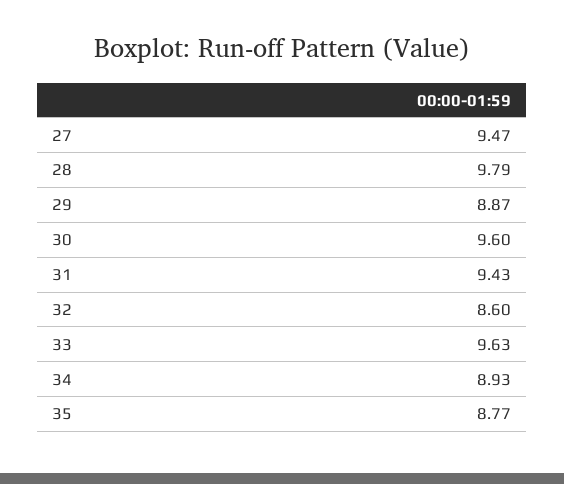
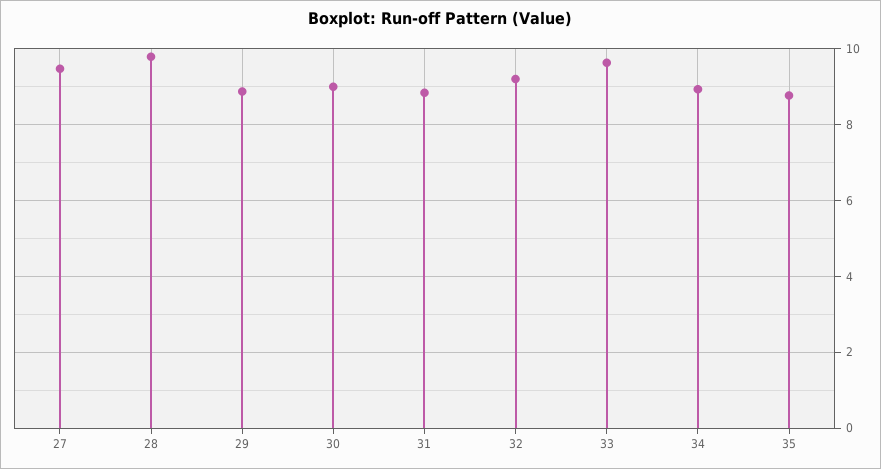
  {
    "27": 9.47,
    "28": 9.79,
    "29": 8.87,
-   "30": 9.6,
+   "30": 9,
-   "31": 9.43,
+   "31": 8.8,
-   "32": 8.6,
+   "32": 9.2,
    "33": 9.63,
    "34": 8.93,
    "35": 8.77
  }

